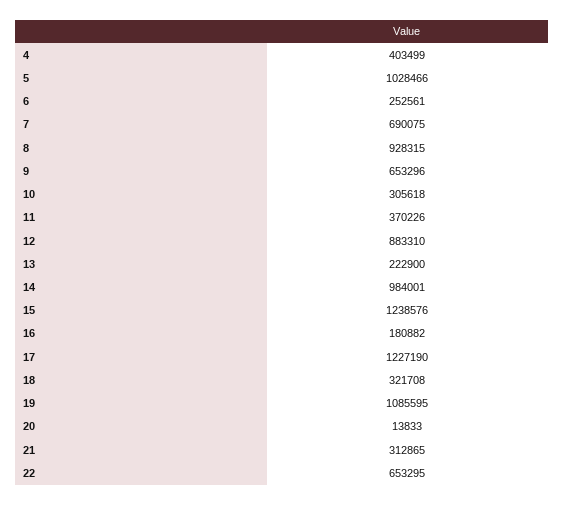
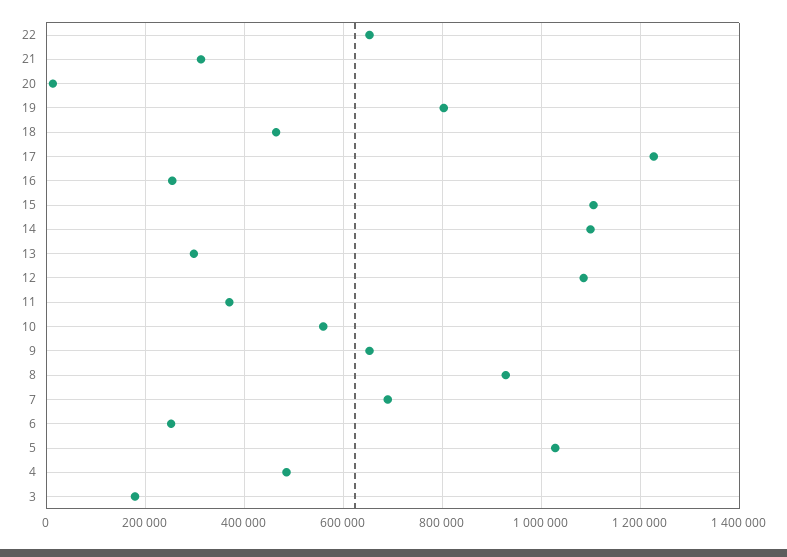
  {
-   "4": 403499,
+   "4": 480000,
    "5": 1028466,
    "6": 252561,
    "7": 690075,
    "8": 928315,
    "9": 653296,
-   "10": 305618,
+   "10": 560000,
    "11": 370226,
-   "12": 883310,
+   "12": 1080000,
-   "13": 222900,
+   "13": 300000,
-   "14": 984001,
+   "14": 1100000,
-   "15": 1238576,
+   "15": 1100000,
-   "16": 180882,
+   "16": 260000,
    "17": 1227190,
-   "18": 321708,
+   "18": 460000,
-   "19": 1085595,
+   "19": 800000,
    "20": 13833,
    "21": 312865,
-   "22": 653295
+   "22": 653295,
+   "3": 180000
  }

